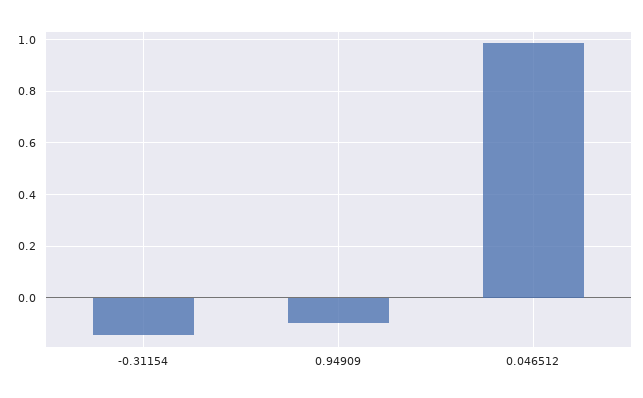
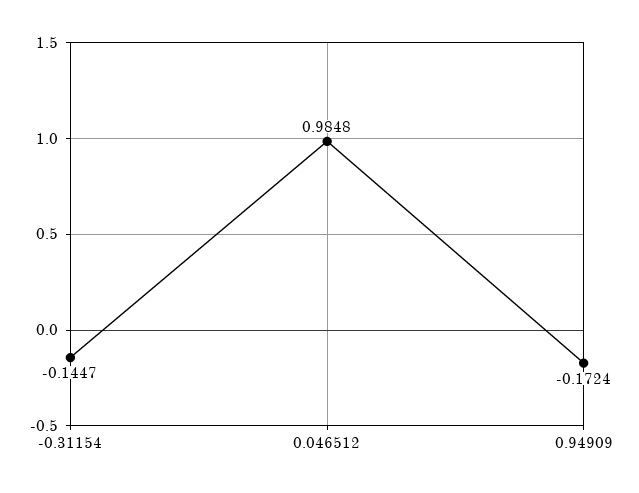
  {
    "-0.31154": -0.1447,
-   "0.94909": -0.1,
+   "0.94909": -0.1724,
    "0.046512": 0.9848
  }

